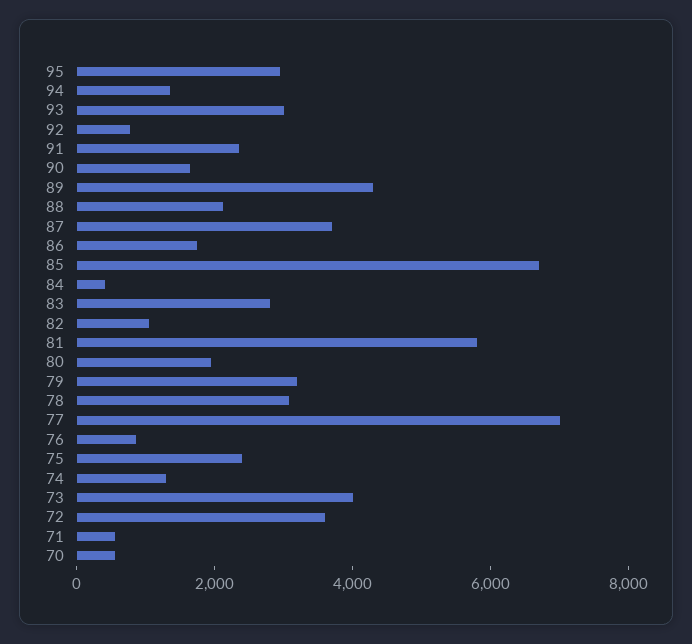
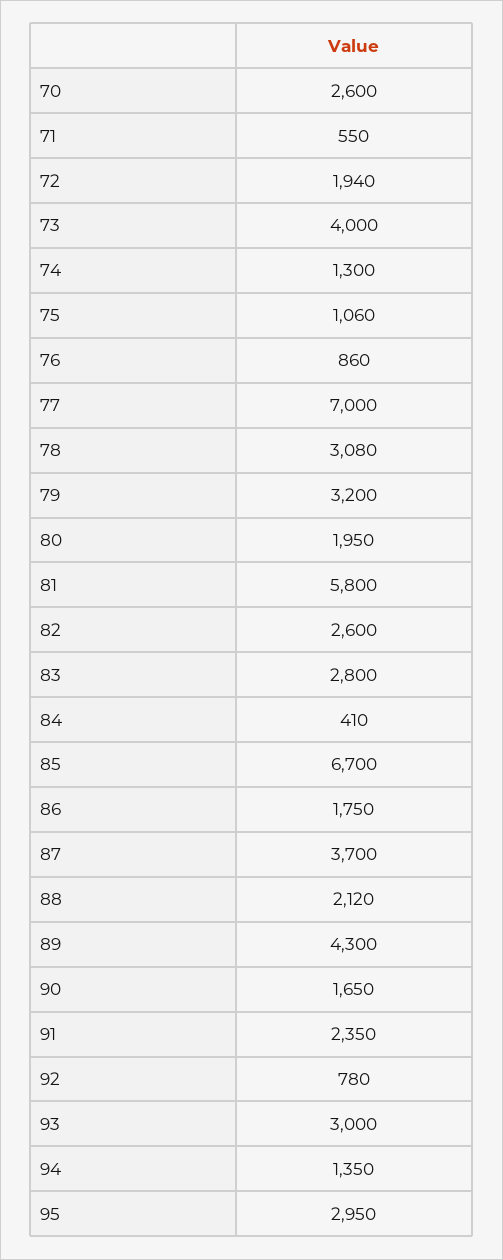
  {
    "95": 2950,
    "94": 1350,
    "93": 3000,
    "92": 780,
    "91": 2350,
    "90": 1650,
    "89": 4300,
    "88": 2120,
    "87": 3700,
    "86": 1750,
    "85": 6700,
    "84": 410,
    "83": 2800,
-   "82": 1000,
+   "82": 2600,
    "81": 5800,
    "80": 1950,
    "79": 3200,
    "78": 3080,
    "77": 7000,
    "76": 860,
-   "75": 2500,
+   "75": 1060,
    "74": 1300,
    "73": 4000,
-   "72": 3500,
+   "72": 1940,
    "71": 550,
-   "70": 500
+   "70": 2600
  }

